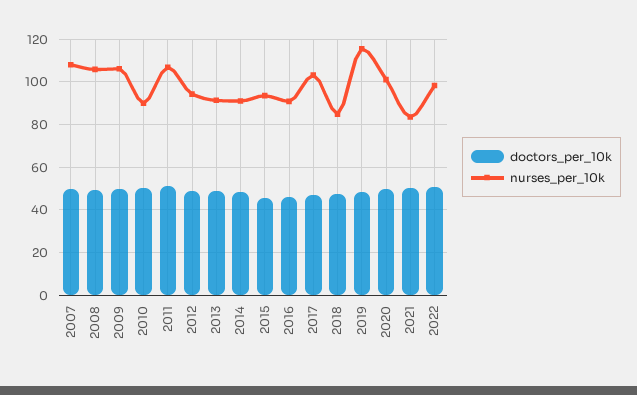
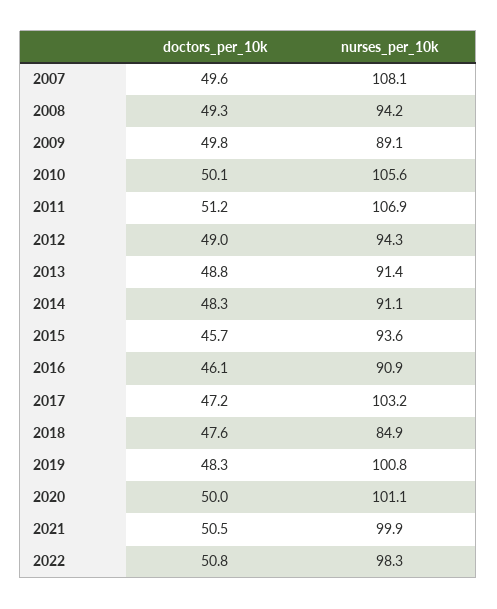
  {
    "doctors_per_10k": {
      "2007": 49.6,
      "2008": 49.3,
      "2009": 49.8,
      "2010": 50.1,
      "2011": 51.2,
      "2012": 49,
      "2013": 48.8,
      "2014": 48.3,
      "2015": 45.7,
      "2016": 46.1,
      "2017": 47.2,
      "2018": 47.6,
      "2019": 48.3,
      "2020": 50,
      "2021": 50.5,
      "2022": 50.8
    },
    "nurses_per_10k": {
      "2007": 108.1,
-     "2008": 105,
+     "2008": 94.2,
-     "2009": 105,
+     "2009": 89.1,
-     "2010": 90,
+     "2010": 105.6,
      "2011": 106.9,
      "2012": 94.3,
      "2013": 91.4,
      "2014": 91.1,
      "2015": 93.6,
      "2016": 90.9,
      "2017": 103.2,
      "2018": 84.9,
-     "2019": 115,
+     "2019": 100.8,
      "2020": 101.1,
-     "2021": 85,
+     "2021": 99.9,
      "2022": 98.3
    }
  }

